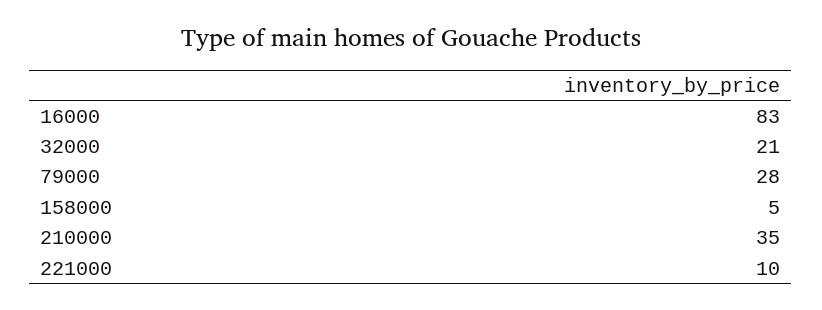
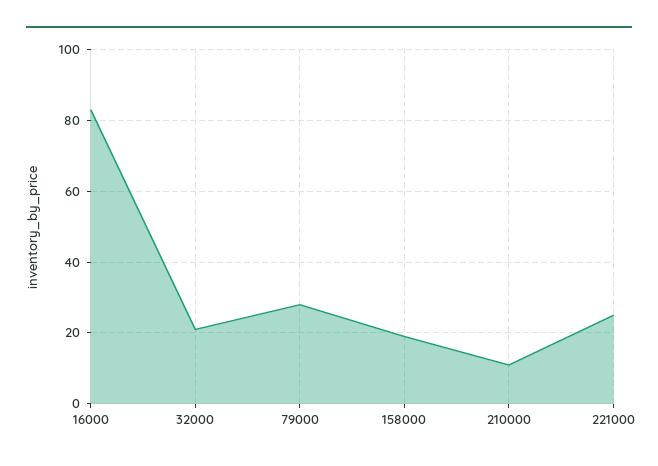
  {
    "16000": 83,
    "32000": 21,
    "79000": 28,
-   "158000": 5,
+   "158000": 20,
-   "210000": 35,
+   "210000": 10,
-   "221000": 10
+   "221000": 25
  }

